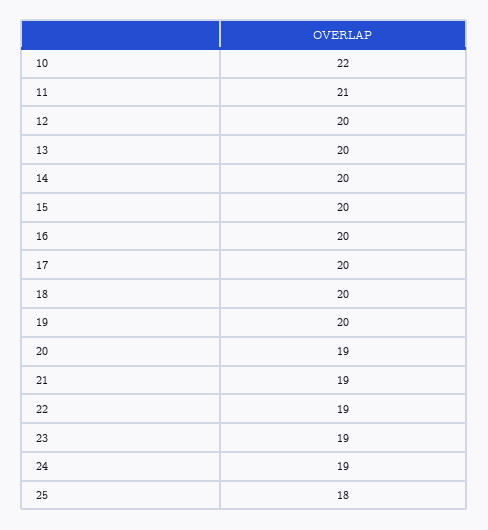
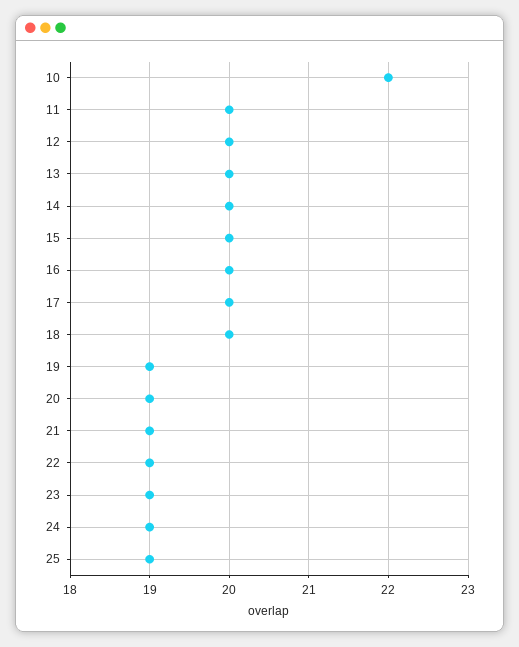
  {
    "10": 22,
-   "11": 21,
+   "11": 20,
    "12": 20,
    "13": 20,
    "14": 20,
    "15": 20,
    "16": 20,
    "17": 20,
    "18": 20,
-   "19": 20,
+   "19": 19,
    "20": 19,
    "21": 19,
    "22": 19,
    "23": 19,
    "24": 19,
-   "25": 18
+   "25": 19
  }

